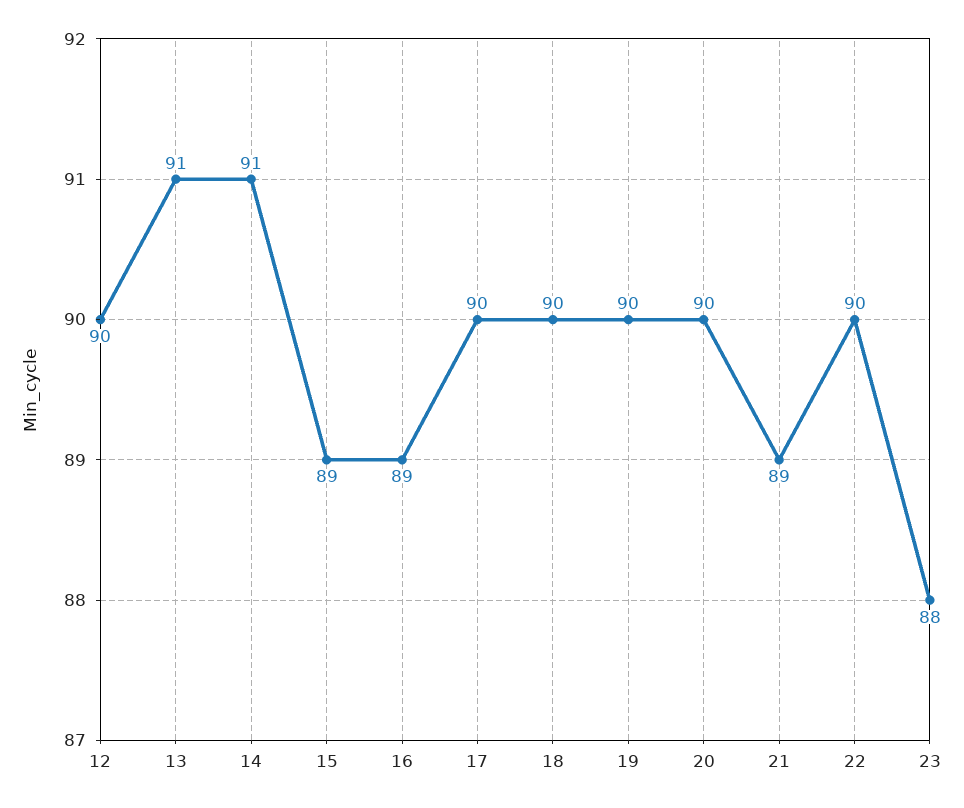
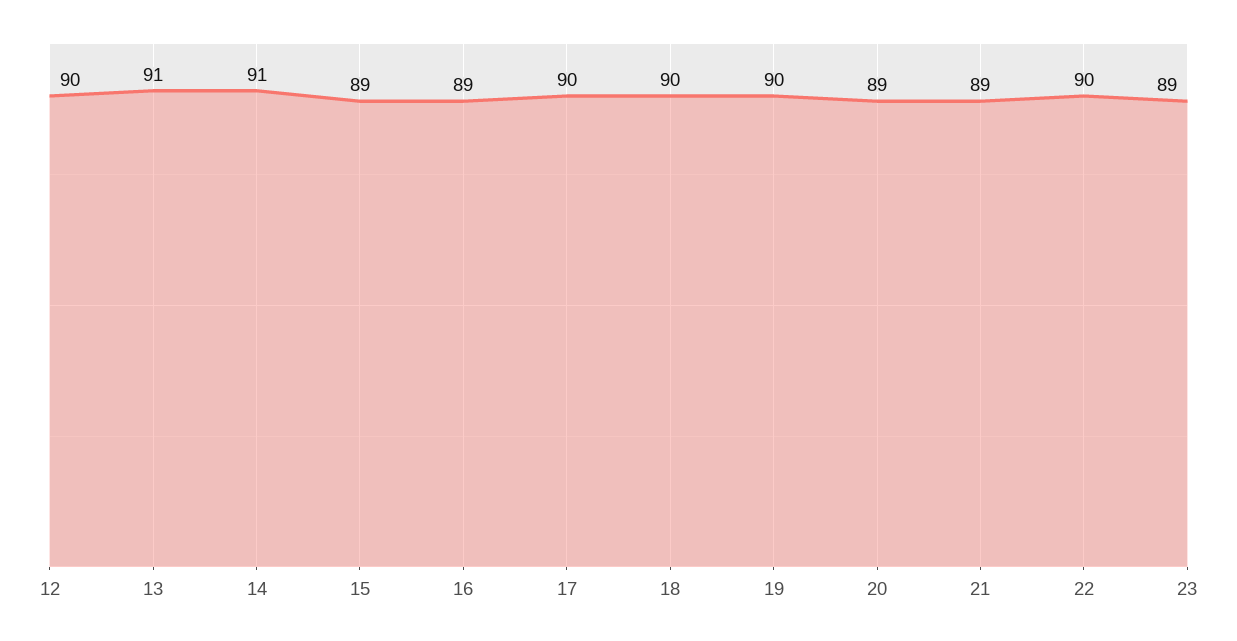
  {
    "12": 90,
    "13": 91,
    "14": 91,
    "15": 89,
    "16": 89,
    "17": 90,
    "18": 90,
    "19": 90,
-   "20": 90,
+   "20": 89,
    "21": 89,
    "22": 90,
-   "23": 88
+   "23": 89
  }

